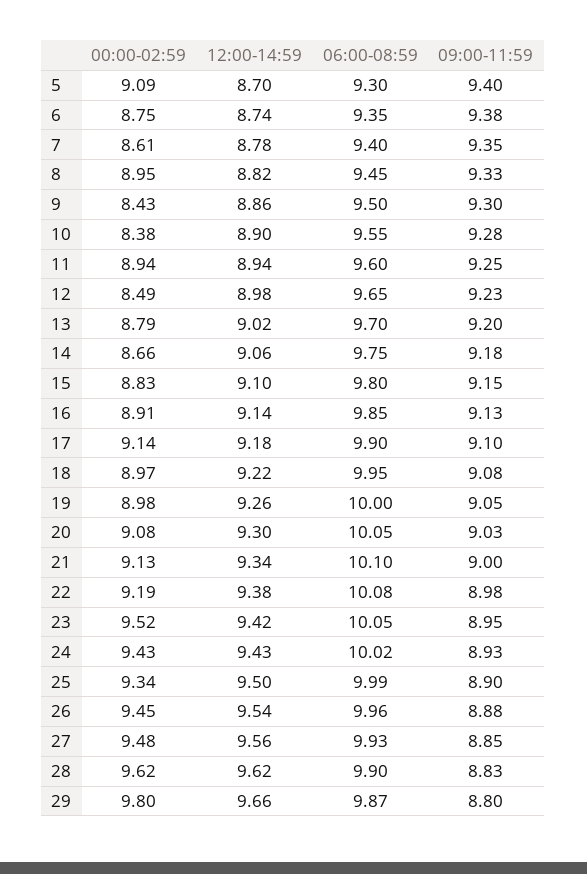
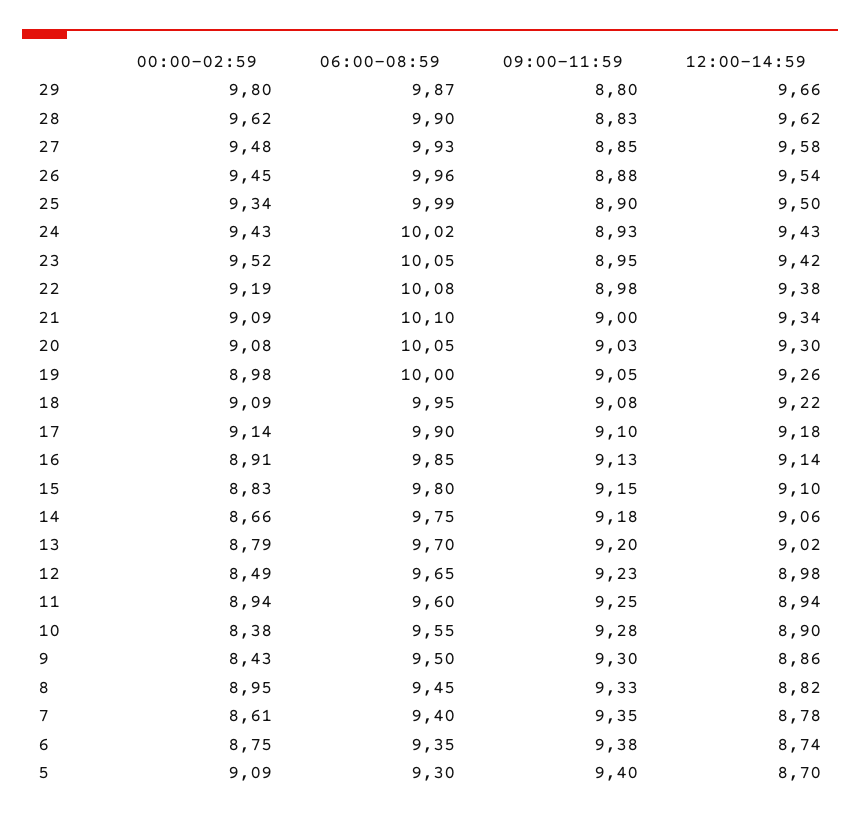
  {
    "00:00-02:59": {
      "5": 9.09,
      "6": 8.75,
      "7": 8.61,
      "8": 8.95,
      "9": 8.43,
      "10": 8.38,
      "11": 8.94,
      "12": 8.49,
      "13": 8.79,
      "14": 8.66,
      "15": 8.83,
      "16": 8.91,
      "17": 9.14,
-     "18": 8.97,
+     "18": 9.09,
      "19": 8.98,
      "20": 9.08,
-     "21": 9.13,
+     "21": 9.09,
      "22": 9.19,
      "23": 9.52,
      "24": 9.43,
      "25": 9.34,
      "26": 9.45,
      "27": 9.48,
      "28": 9.62,
      "29": 9.8
    },
    "12:00-14:59": {
      "5": 8.7,
      "6": 8.74,
      "7": 8.78,
      "8": 8.82,
      "9": 8.86,
      "10": 8.9,
      "11": 8.94,
      "12": 8.98,
      "13": 9.02,
      "14": 9.06,
      "15": 9.1,
      "16": 9.14,
      "17": 9.18,
      "18": 9.22,
      "19": 9.26,
      "20": 9.3,
      "21": 9.34,
      "22": 9.38,
      "23": 9.42,
      "24": 9.43,
      "25": 9.5,
      "26": 9.54,
-     "27": 9.56,
+     "27": 9.58,
      "28": 9.62,
      "29": 9.66
    },
    "06:00-08:59": {
      "5": 9.3,
      "6": 9.35,
      "7": 9.4,
      "8": 9.45,
      "9": 9.5,
      "10": 9.55,
      "11": 9.6,
      "12": 9.65,
      "13": 9.7,
      "14": 9.75,
      "15": 9.8,
      "16": 9.85,
      "17": 9.9,
      "18": 9.95,
      "19": 10,
      "20": 10.05,
      "21": 10.1,
      "22": 10.08,
      "23": 10.05,
      "24": 10.02,
      "25": 9.99,
      "26": 9.96,
      "27": 9.93,
      "28": 9.9,
      "29": 9.87
    },
    "09:00-11:59": {
      "5": 9.4,
      "6": 9.38,
      "7": 9.35,
      "8": 9.33,
      "9": 9.3,
      "10": 9.28,
      "11": 9.25,
      "12": 9.23,
      "13": 9.2,
      "14": 9.18,
      "15": 9.15,
      "16": 9.13,
      "17": 9.1,
      "18": 9.08,
      "19": 9.05,
      "20": 9.03,
      "21": 9,
      "22": 8.98,
      "23": 8.95,
      "24": 8.93,
      "25": 8.9,
      "26": 8.88,
      "27": 8.85,
      "28": 8.83,
      "29": 8.8
    }
  }

